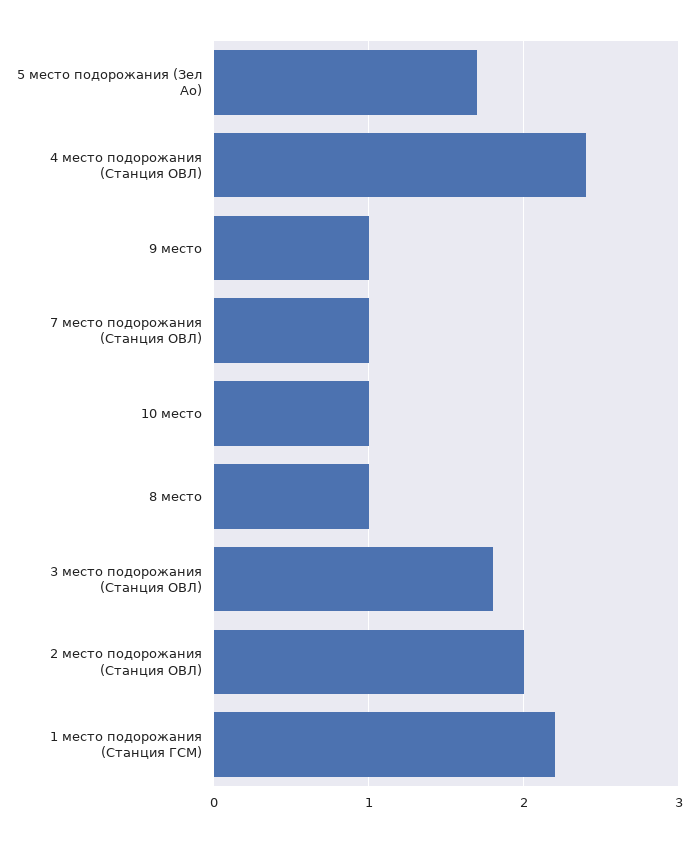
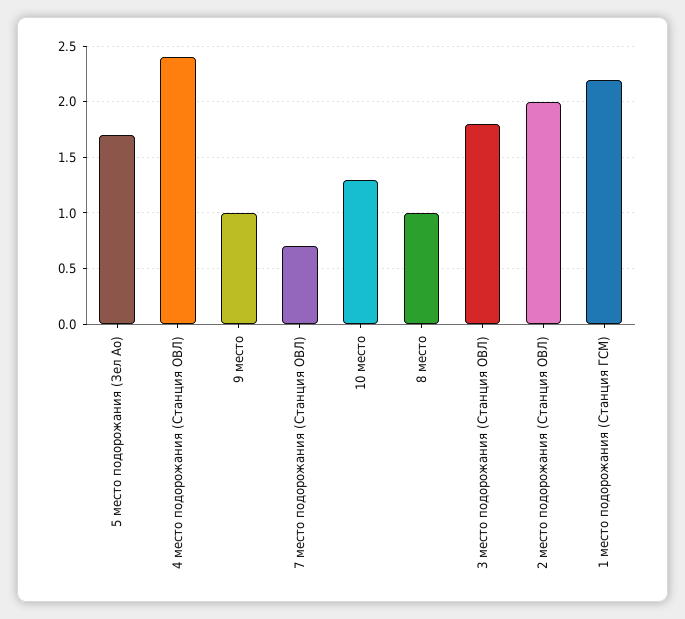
  {
    "5 место подорожания (Зел Ао)": 1.7,
    "4 место подорожания (Станция ОВЛ)": 2.4,
    "9 место": 1,
-   "7 место подорожания (Станция ОВЛ)": 1,
+   "7 место подорожания (Станция ОВЛ)": 0.7,
-   "10 место": 1,
+   "10 место": 1.3,
    "8 место": 1,
    "3 место подорожания (Станция ОВЛ)": 1.8,
    "2 место подорожания (Станция ОВЛ)": 2,
    "1 место подорожания (Станция ГСМ)": 2.2
  }

